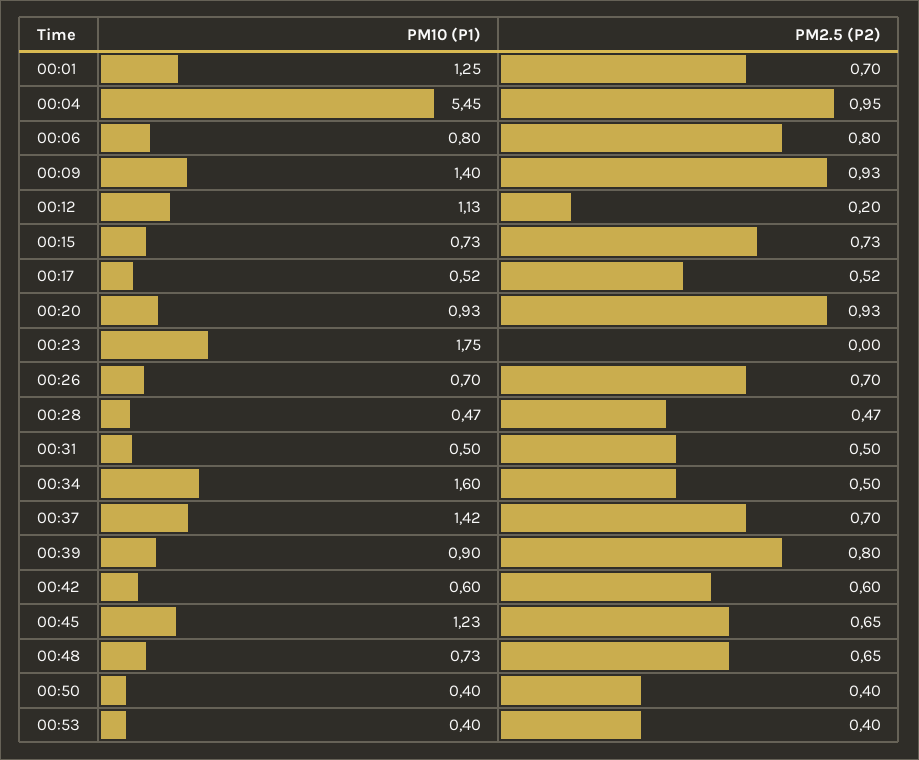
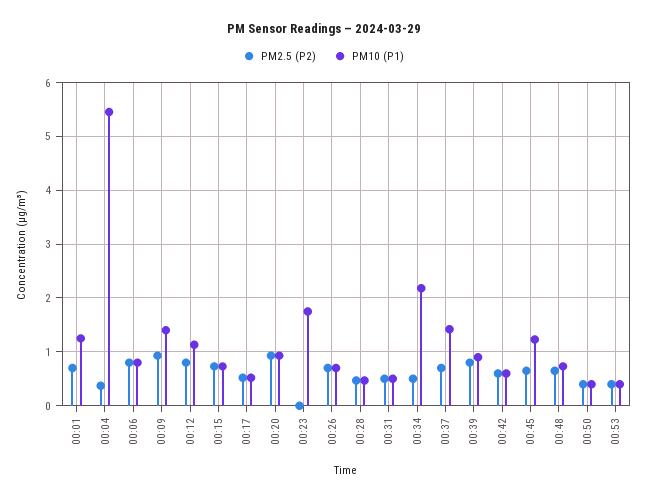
  {
    "PM10 (P1)": {
      "00:01": 1.25,
      "00:04": 5.45,
      "00:06": 0.8,
      "00:09": 1.4,
      "00:12": 1.13,
      "00:15": 0.73,
      "00:17": 0.52,
      "00:20": 0.93,
      "00:23": 1.75,
      "00:26": 0.7,
      "00:28": 0.47,
      "00:31": 0.5,
-     "00:34": 1.6,
+     "00:34": 2.2,
      "00:37": 1.42,
      "00:39": 0.9,
      "00:42": 0.6,
      "00:45": 1.23,
      "00:48": 0.73,
      "00:50": 0.4,
      "00:53": 0.4
    },
    "PM2.5 (P2)": {
      "00:01": 0.7,
-     "00:04": 0.95,
+     "00:04": 0.4,
      "00:06": 0.8,
      "00:09": 0.93,
-     "00:12": 0.2,
+     "00:12": 0.8,
      "00:15": 0.73,
      "00:17": 0.52,
      "00:20": 0.93,
      "00:23": 0,
      "00:26": 0.7,
      "00:28": 0.47,
      "00:31": 0.5,
      "00:34": 0.5,
      "00:37": 0.7,
      "00:39": 0.8,
      "00:42": 0.6,
      "00:45": 0.65,
      "00:48": 0.65,
      "00:50": 0.4,
      "00:53": 0.4
    }
  }

